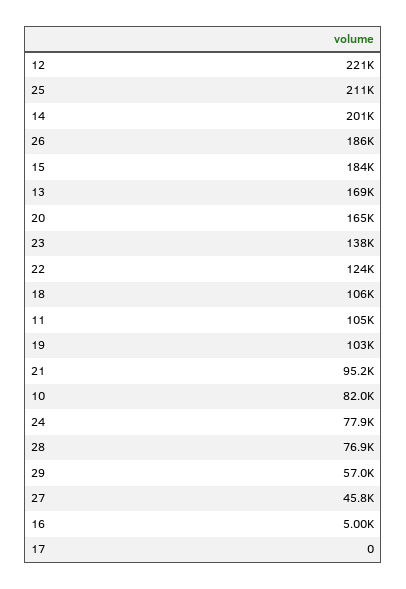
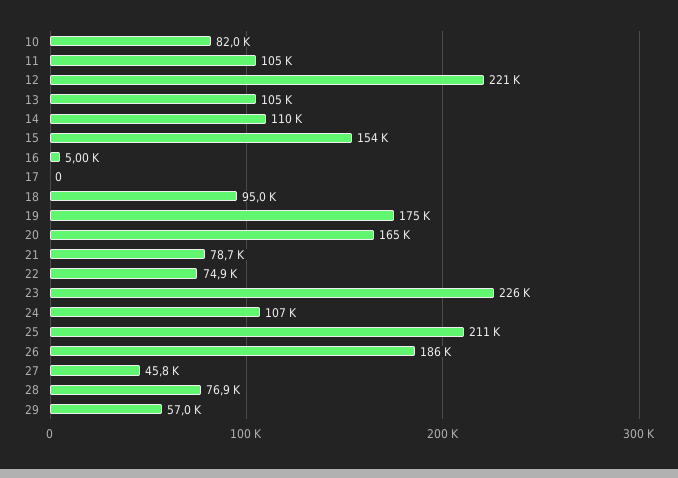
  {
    "12": 221000,
    "25": 211000,
-   "14": 201000,
+   "14": 110000,
    "26": 186000,
-   "15": 184000,
+   "15": 154000,
-   "13": 169000,
+   "13": 105000,
    "20": 165000,
-   "23": 138000,
+   "23": 226000,
-   "22": 124000,
+   "22": 74900,
-   "18": 106000,
+   "18": 95000,
    "11": 105000,
-   "19": 103000,
+   "19": 175000,
-   "21": 95200,
+   "21": 78700,
    "10": 82000,
-   "24": 77900,
+   "24": 107000,
    "28": 76900,
    "29": 57000,
    "27": 45800,
    "16": 5000,
    "17": 0
  }

